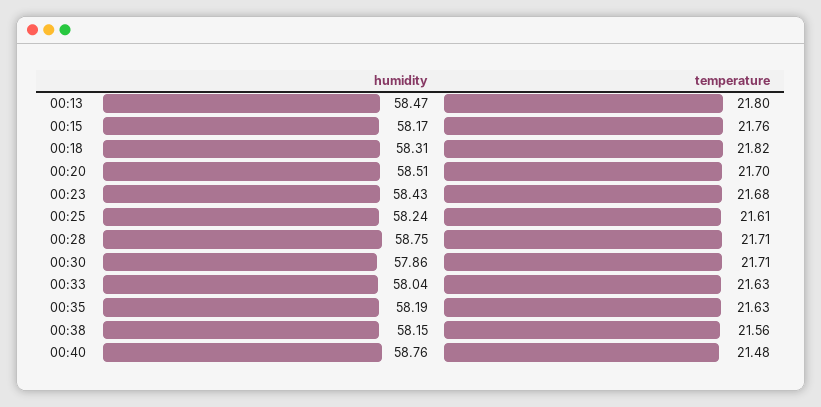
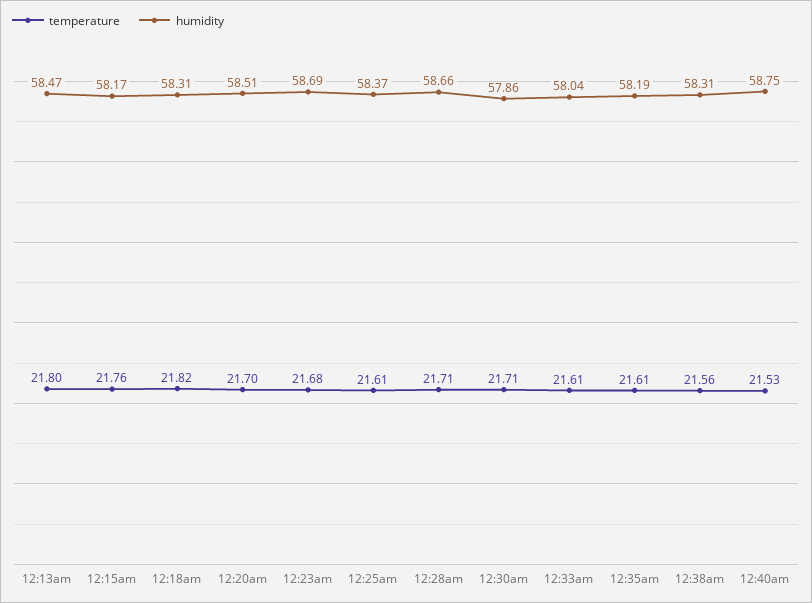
  {
    "humidity": {
      "00:13": 58.47,
      "00:15": 58.17,
      "00:18": 58.31,
      "00:20": 58.51,
-     "00:23": 58.43,
+     "00:23": 58.69,
-     "00:25": 58.24,
+     "00:25": 58.37,
-     "00:28": 58.75,
+     "00:28": 58.66,
      "00:30": 57.86,
      "00:33": 58.04,
      "00:35": 58.19,
-     "00:38": 58.15,
+     "00:38": 58.31,
-     "00:40": 58.76
+     "00:40": 58.75
    },
    "temperature": {
      "00:13": 21.8,
      "00:15": 21.76,
      "00:18": 21.82,
      "00:20": 21.7,
      "00:23": 21.68,
      "00:25": 21.61,
      "00:28": 21.71,
      "00:30": 21.71,
-     "00:33": 21.63,
+     "00:33": 21.61,
-     "00:35": 21.63,
+     "00:35": 21.61,
      "00:38": 21.56,
-     "00:40": 21.48
+     "00:40": 21.53
    }
  }

